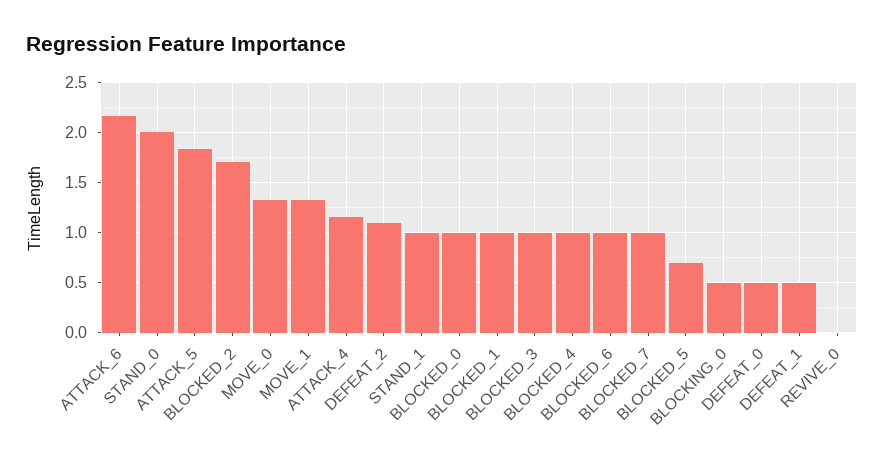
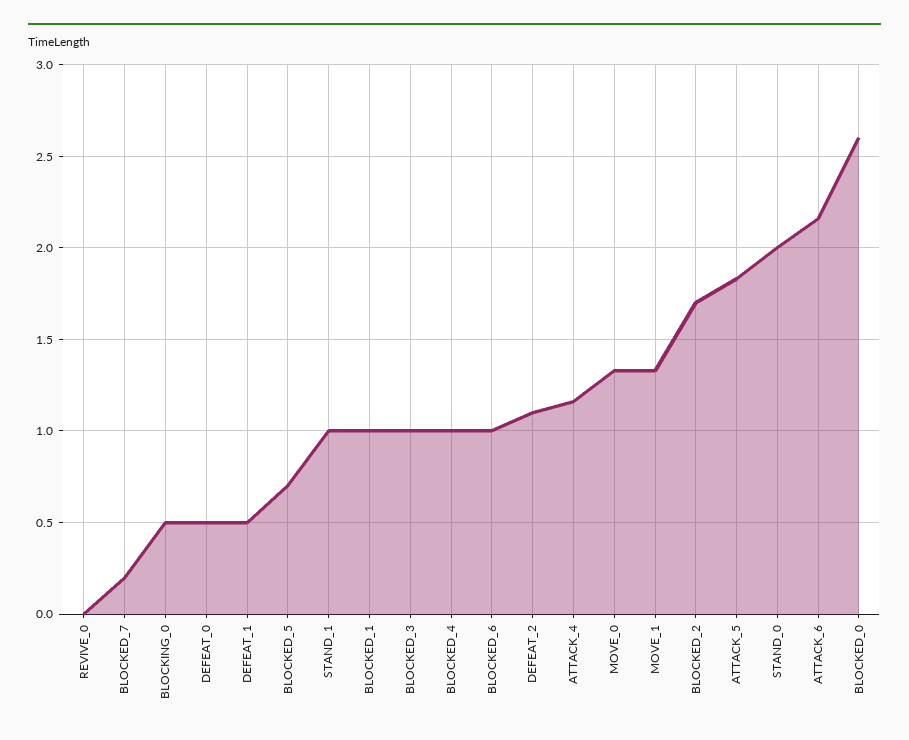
  {
    "ATTACK_6": 2.15,
    "STAND_0": 2,
    "ATTACK_5": 1.85,
    "BLOCKED_2": 1.7,
    "MOVE_0": 1.35,
    "MOVE_1": 1.35,
    "ATTACK_4": 1.15,
    "DEFEAT_2": 1.1,
    "STAND_1": 1,
-   "BLOCKED_0": 1,
+   "BLOCKED_0": 2.6,
    "BLOCKED_1": 1,
    "BLOCKED_3": 1,
    "BLOCKED_4": 1,
    "BLOCKED_6": 1,
-   "BLOCKED_7": 1,
+   "BLOCKED_7": 0.2,
    "BLOCKED_5": 0.7,
    "BLOCKING_0": 0.5,
    "DEFEAT_0": 0.5,
    "DEFEAT_1": 0.5,
    "REVIVE_0": 0
  }

